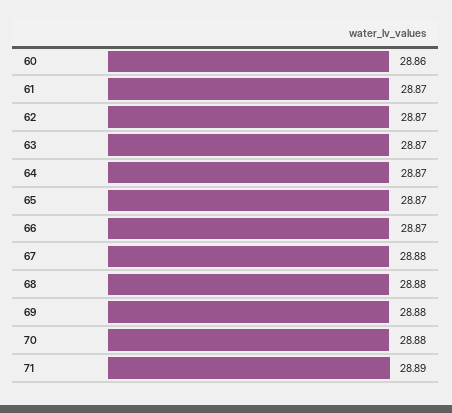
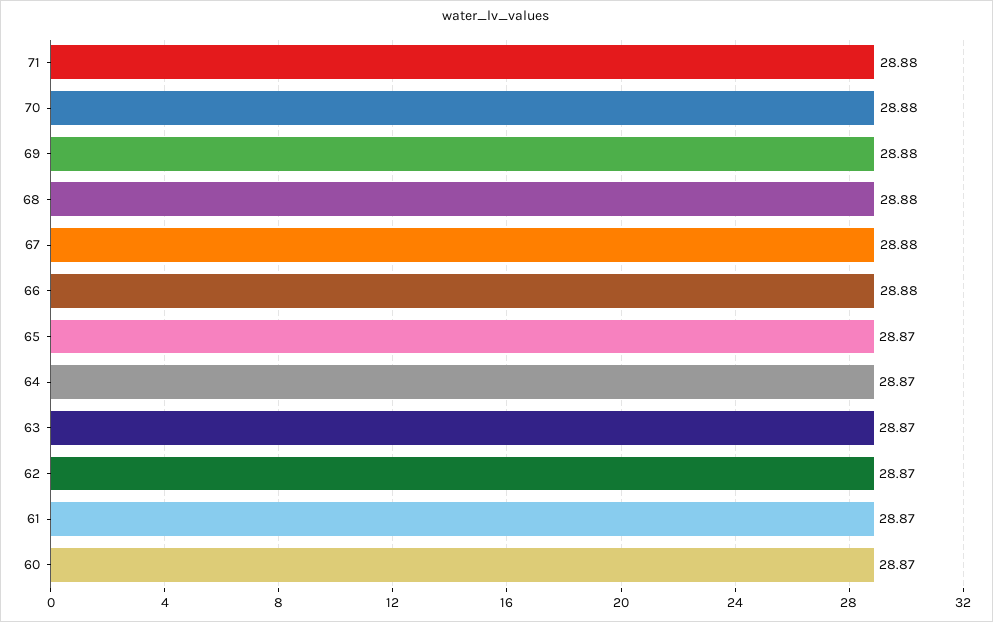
  {
-   "60": 28.86,
+   "60": 28.87,
    "61": 28.87,
    "62": 28.87,
    "63": 28.87,
    "64": 28.87,
    "65": 28.87,
-   "66": 28.87,
+   "66": 28.88,
    "67": 28.88,
    "68": 28.88,
    "69": 28.88,
    "70": 28.88,
-   "71": 28.89
+   "71": 28.88
  }

